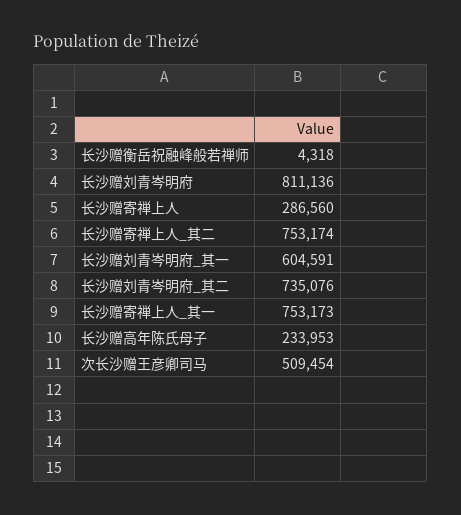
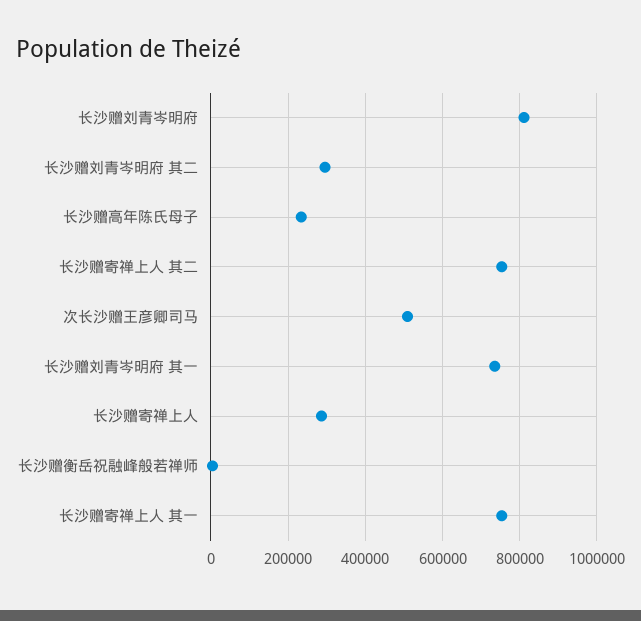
  {
    "长沙赠衡岳祝融峰般若禅师": 4318,
    "长沙赠刘青岑明府": 811136,
    "长沙赠寄禅上人": 286560,
    "长沙赠寄禅上人_其二": 753174,
-   "长沙赠刘青岑明府_其一": 604591,
+   "长沙赠刘青岑明府_其一": 740000,
-   "长沙赠刘青岑明府_其二": 735076,
+   "长沙赠刘青岑明府_其二": 300000,
    "长沙赠寄禅上人_其一": 753173,
    "长沙赠高年陈氏母子": 233953,
    "次长沙赠王彦卿司马": 509454
  }

